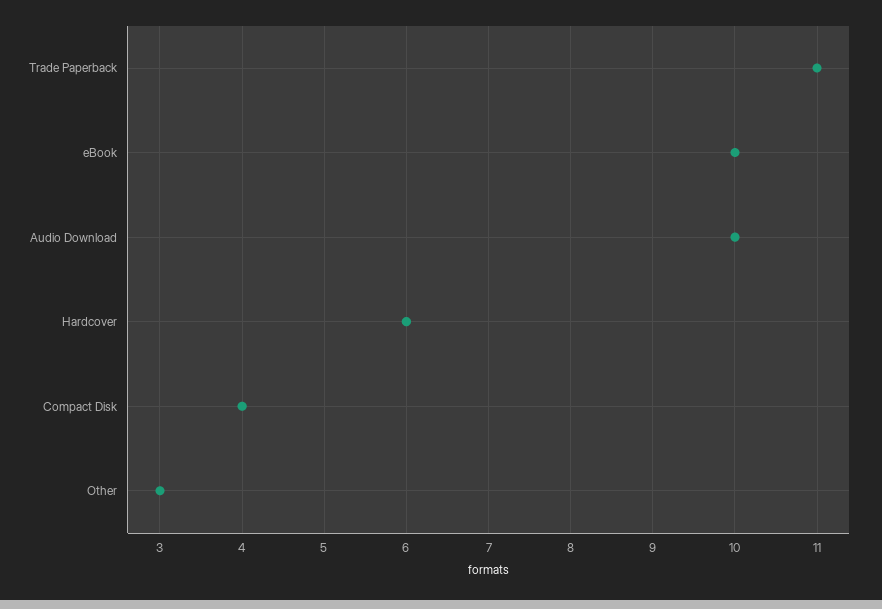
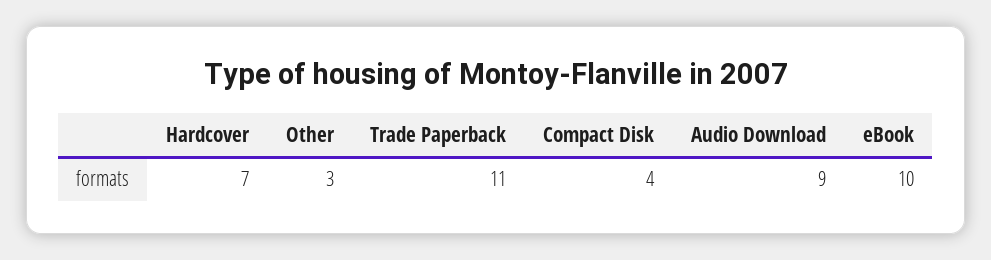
  {
    "Trade Paperback": 11,
    "eBook": 10,
-   "Audio Download": 10,
+   "Audio Download": 9,
-   "Hardcover": 6,
+   "Hardcover": 7,
    "Compact Disk": 4,
    "Other": 3
  }

